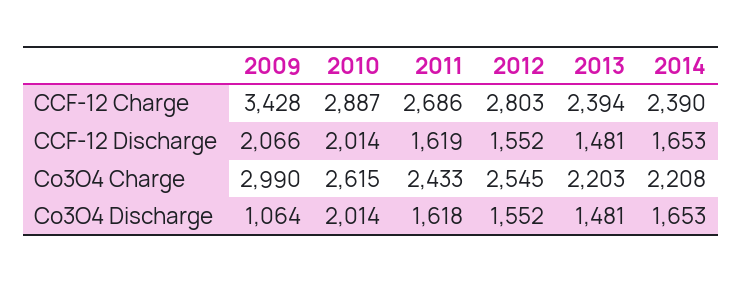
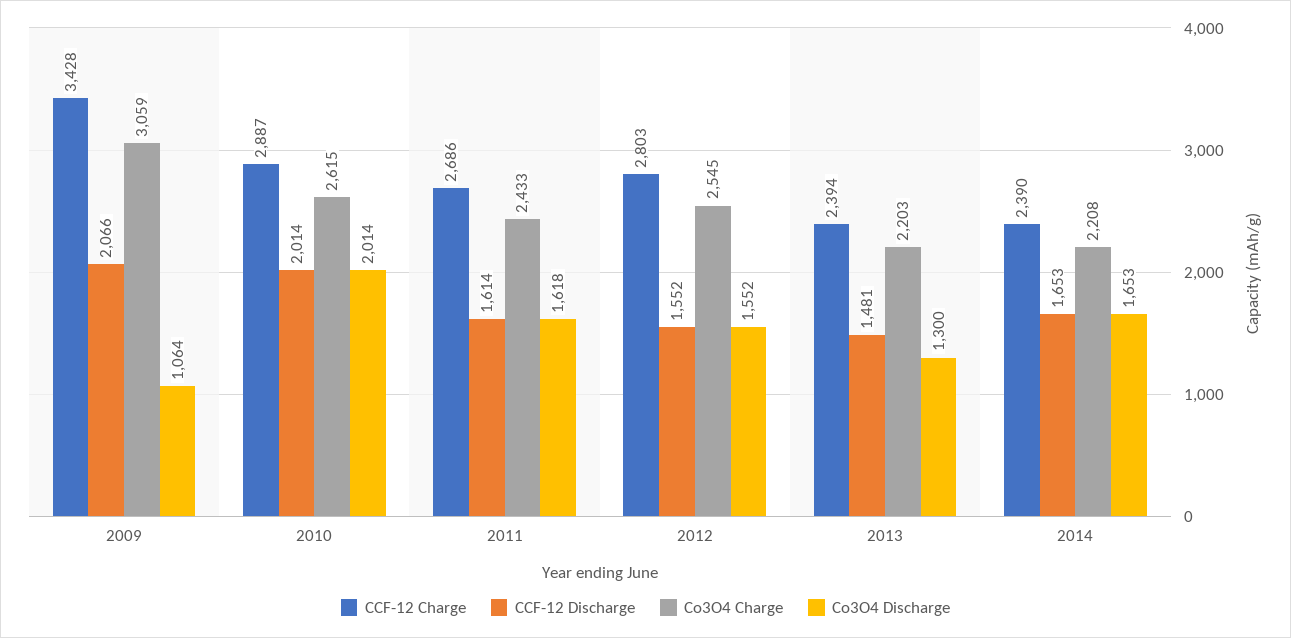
  {
    "CCF-12 Charge": {
      "2009": 3428,
      "2010": 2887,
      "2011": 2686,
      "2012": 2803,
      "2013": 2394,
      "2014": 2390
    },
    "CCF-12 Discharge": {
      "2009": 2066,
      "2010": 2014,
-     "2011": 1619,
+     "2011": 1614,
      "2012": 1552,
      "2013": 1481,
      "2014": 1653
    },
    "Co3O4 Charge": {
-     "2009": 2990,
+     "2009": 3059,
      "2010": 2615,
      "2011": 2433,
      "2012": 2545,
      "2013": 2203,
      "2014": 2208
    },
    "Co3O4 Discharge": {
      "2009": 1064,
      "2010": 2014,
      "2011": 1618,
      "2012": 1552,
-     "2013": 1481,
+     "2013": 1300,
      "2014": 1653
    }
  }

